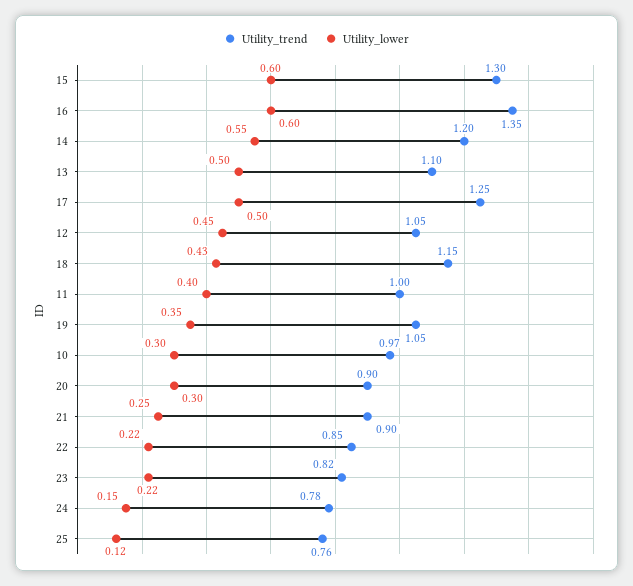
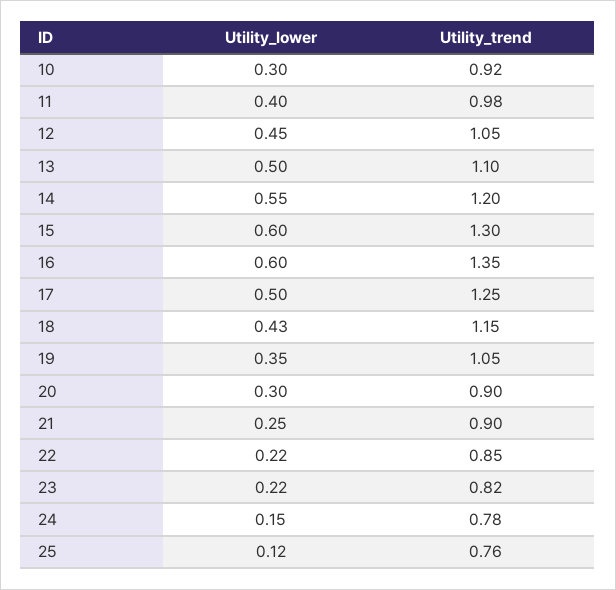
  {
    "Utility_trend": {
      "15": 1.3,
      "16": 1.35,
      "14": 1.2,
      "13": 1.1,
      "17": 1.25,
      "12": 1.05,
      "18": 1.15,
-     "11": 1,
+     "11": 0.98,
      "19": 1.05,
-     "10": 0.97,
+     "10": 0.92,
      "20": 0.9,
      "21": 0.9,
      "22": 0.85,
      "23": 0.82,
      "24": 0.78,
      "25": 0.76
    },
    "Utility_lower": {
      "15": 0.6,
      "16": 0.6,
      "14": 0.55,
      "13": 0.5,
      "17": 0.5,
      "12": 0.45,
      "18": 0.43,
      "11": 0.4,
      "19": 0.35,
      "10": 0.3,
      "20": 0.3,
      "21": 0.25,
      "22": 0.22,
      "23": 0.22,
      "24": 0.15,
      "25": 0.12
    }
  }

